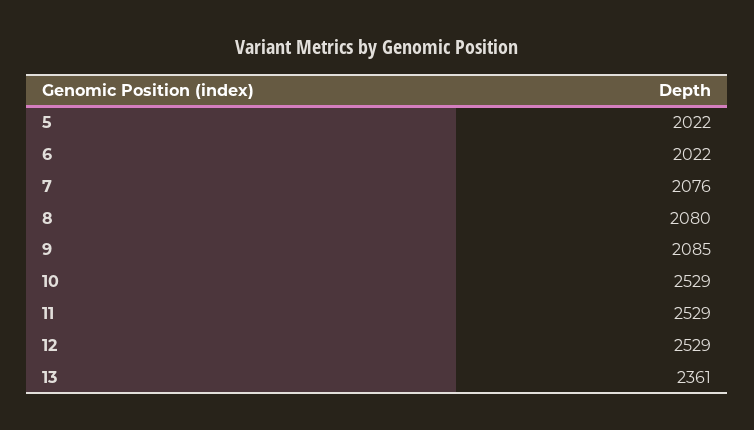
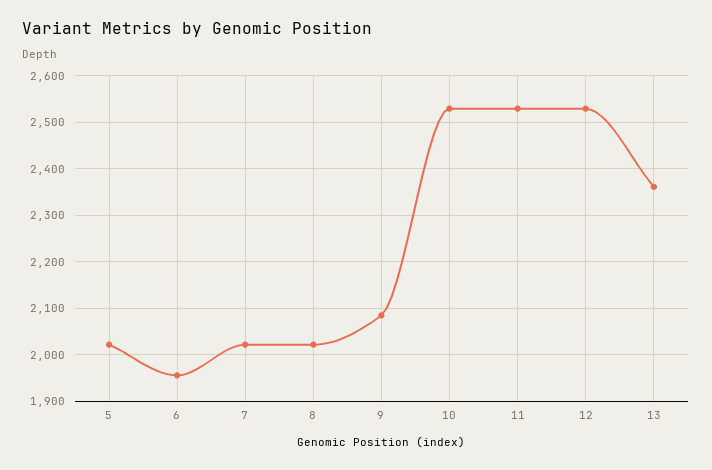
  {
    "5": 2022,
-   "6": 2022,
+   "6": 1960,
-   "7": 2076,
+   "7": 2020,
-   "8": 2080,
+   "8": 2020,
    "9": 2085,
    "10": 2529,
    "11": 2529,
    "12": 2529,
    "13": 2361
  }

